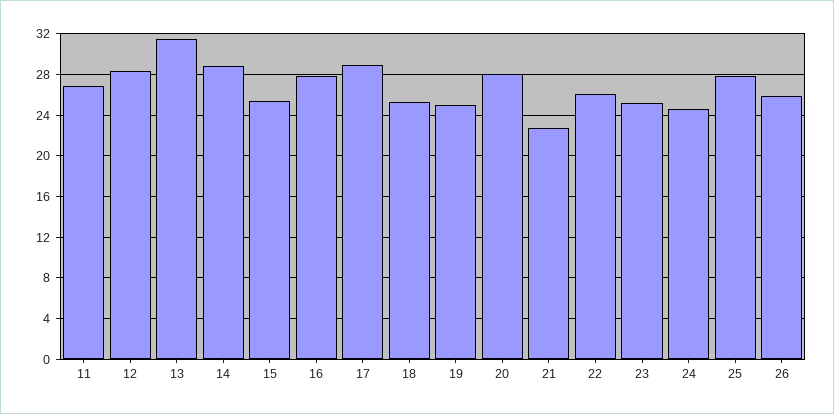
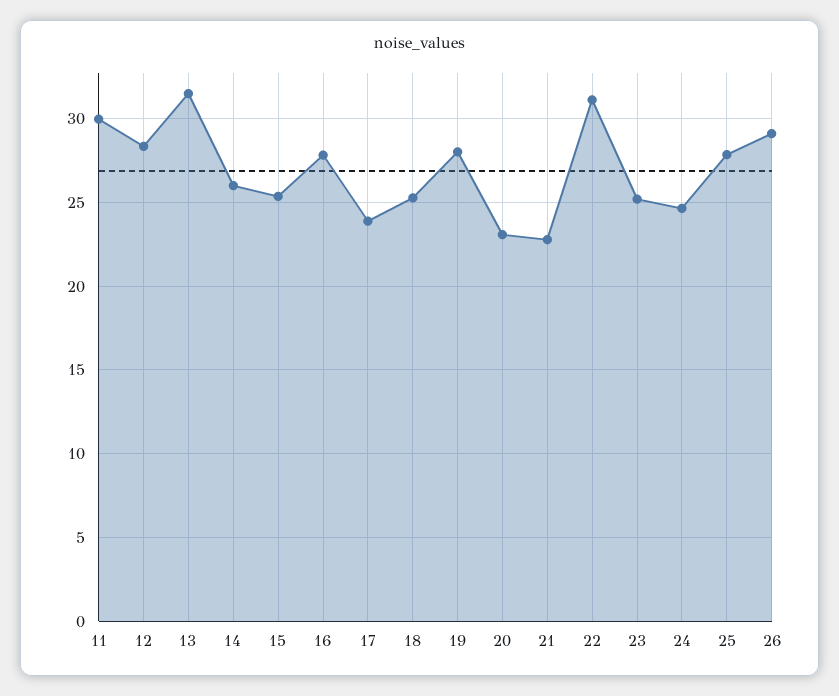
  {
-   "11": 27,
+   "11": 30,
    "12": 28.5,
    "13": 31.5,
-   "14": 29,
+   "14": 26,
    "15": 25.5,
    "16": 28,
-   "17": 29,
+   "17": 24,
    "18": 25.5,
-   "19": 25,
+   "19": 28,
-   "20": 28,
+   "20": 23,
    "21": 23,
-   "22": 26,
+   "22": 31,
    "23": 25,
    "24": 24.5,
    "25": 28,
-   "26": 26
+   "26": 29
  }

